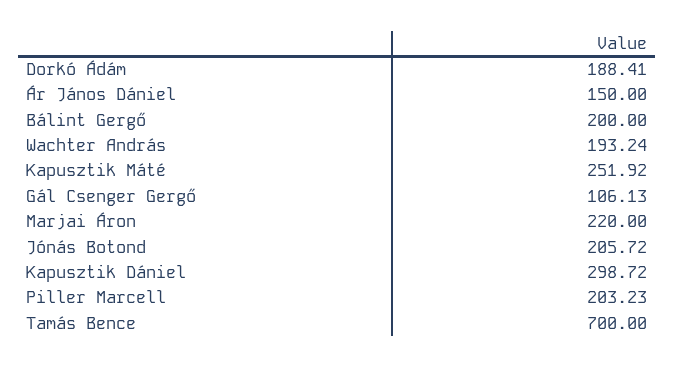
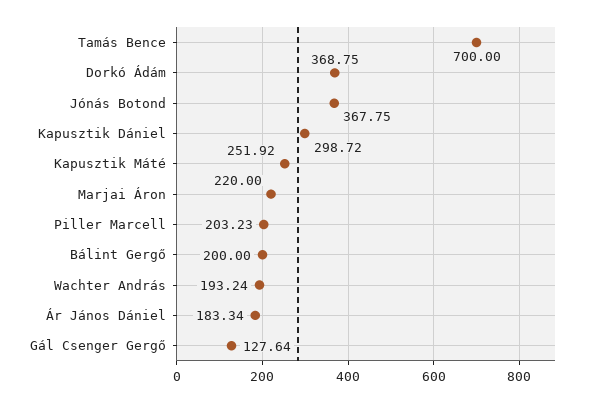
  {
-   "Dorkó Ádám": 188.41,
+   "Dorkó Ádám": 368.75,
-   "Ár János Dániel": 150,
+   "Ár János Dániel": 183.34,
    "Bálint Gergő": 200,
    "Wachter András": 193.24,
    "Kapusztik Máté": 251.92,
-   "Gál Csenger Gergő": 106.13,
+   "Gál Csenger Gergő": 127.64,
    "Marjai Áron": 220,
-   "Jónás Botond": 205.72,
+   "Jónás Botond": 367.75,
    "Kapusztik Dániel": 298.72,
    "Piller Marcell": 203.23,
    "Tamás Bence": 700
  }

